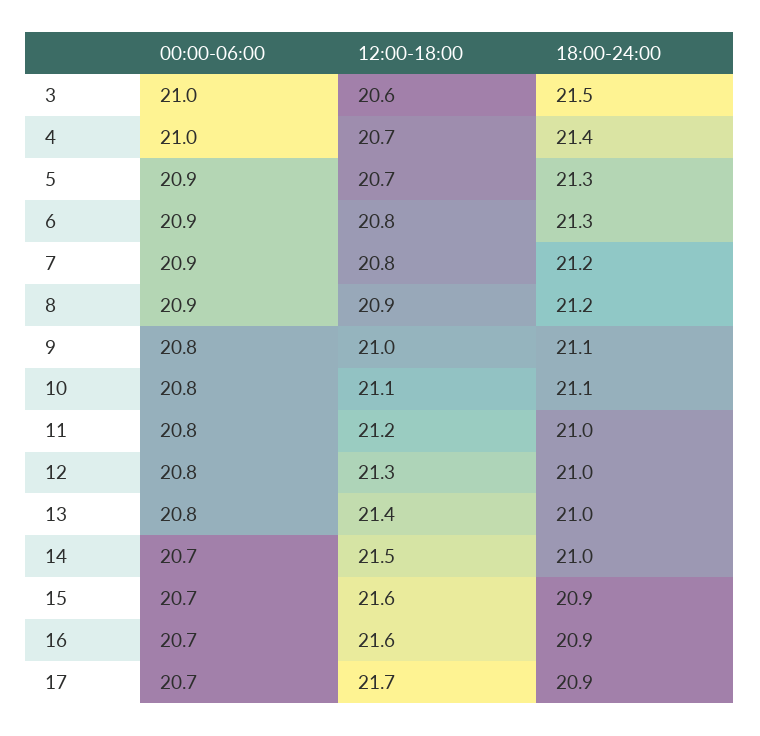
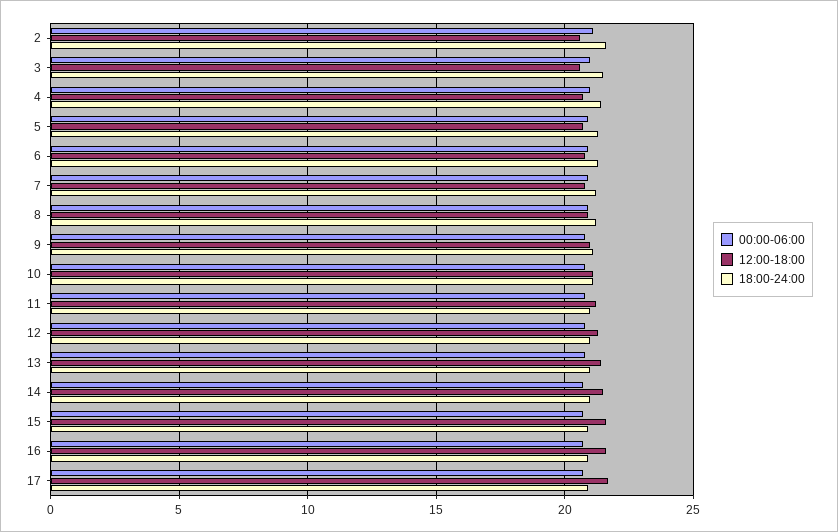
  {
    "00:00-06:00": {
      "3": 21,
      "4": 21,
      "5": 20.9,
      "6": 20.9,
      "7": 20.9,
      "8": 20.9,
      "9": 20.8,
      "10": 20.8,
      "11": 20.8,
      "12": 20.8,
      "13": 20.8,
      "14": 20.7,
      "15": 20.7,
      "16": 20.7,
-     "17": 20.7
+     "17": 20.7,
+     "2": 21
    },
    "12:00-18:00": {
      "3": 20.6,
      "4": 20.7,
      "5": 20.7,
      "6": 20.8,
      "7": 20.8,
      "8": 20.9,
      "9": 21,
      "10": 21.1,
      "11": 21.2,
      "12": 21.3,
      "13": 21.4,
      "14": 21.5,
      "15": 21.6,
      "16": 21.6,
-     "17": 21.7
+     "17": 21.7,
+     "2": 20.5
    },
    "18:00-24:00": {
      "3": 21.5,
      "4": 21.4,
      "5": 21.3,
      "6": 21.3,
      "7": 21.2,
      "8": 21.2,
      "9": 21.1,
      "10": 21.1,
      "11": 21,
      "12": 21,
      "13": 21,
      "14": 21,
      "15": 20.9,
      "16": 20.9,
-     "17": 20.9
+     "17": 20.9,
+     "2": 21.5
    }
  }

